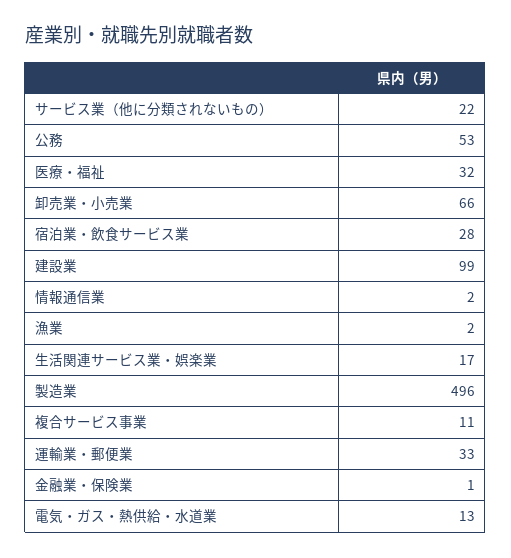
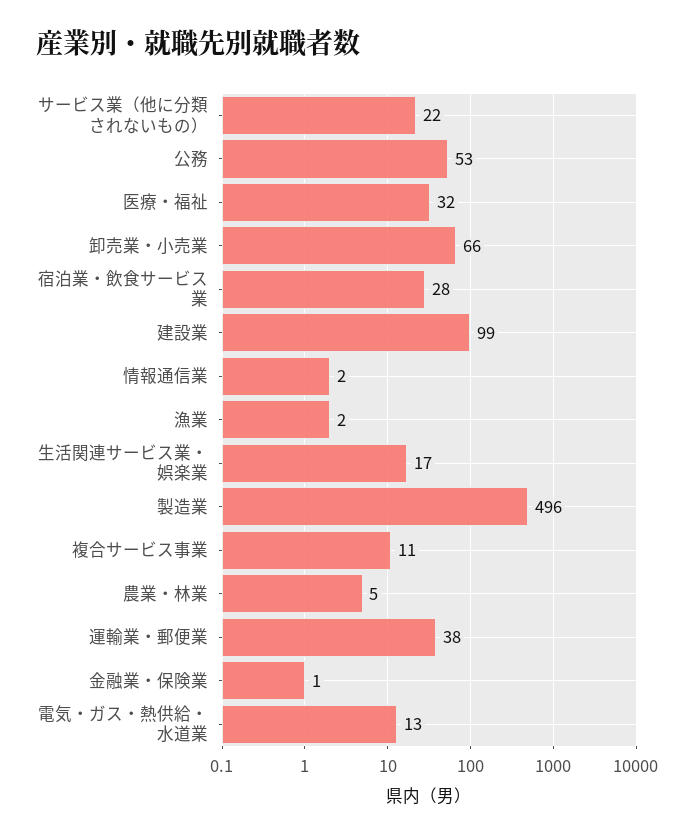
  {
    "サービス業（他に分類されないもの）": 22,
    "公務": 53,
    "医療・福祉": 32,
    "卸売業・小売業": 66,
    "宿泊業・飲食サービス業": 28,
    "建設業": 99,
    "情報通信業": 2,
    "漁業": 2,
    "生活関連サービス業・娯楽業": 17,
    "製造業": 496,
    "複合サービス事業": 11,
-   "運輸業・郵便業": 33,
+   "運輸業・郵便業": 38,
    "金融業・保険業": 1,
-   "電気・ガス・熱供給・水道業": 13
+   "電気・ガス・熱供給・水道業": 13,
+   "農業・林業": 5
  }

